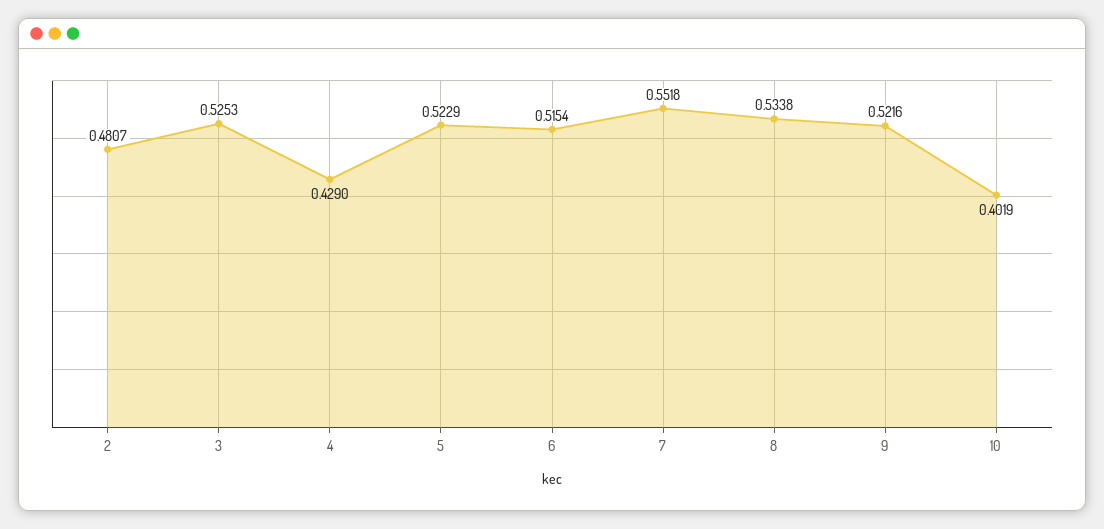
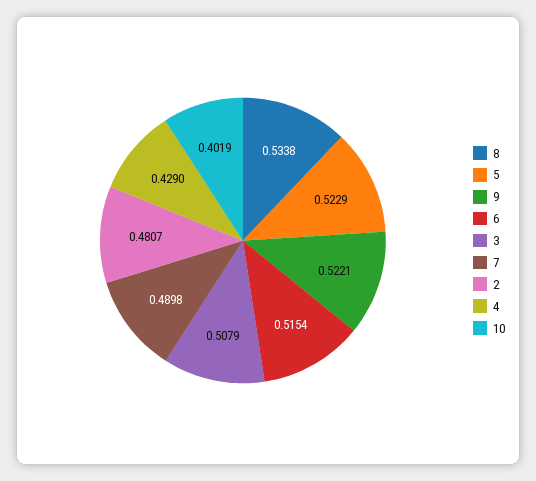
  {
    "2": 0.4807,
-   "3": 0.5253,
+   "3": 0.5079,
    "4": 0.429,
    "5": 0.5229,
    "6": 0.5154,
-   "7": 0.5518,
+   "7": 0.4898,
    "8": 0.5338,
-   "9": 0.5216,
+   "9": 0.5221,
    "10": 0.4019
  }

